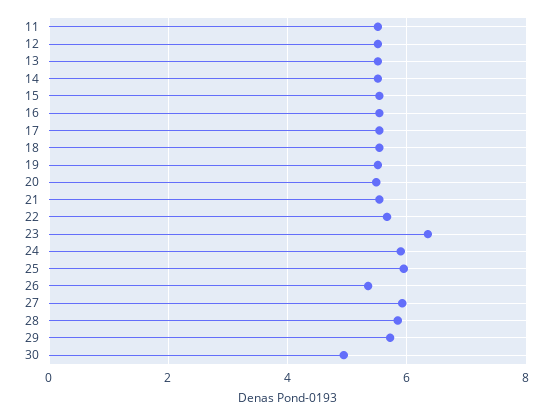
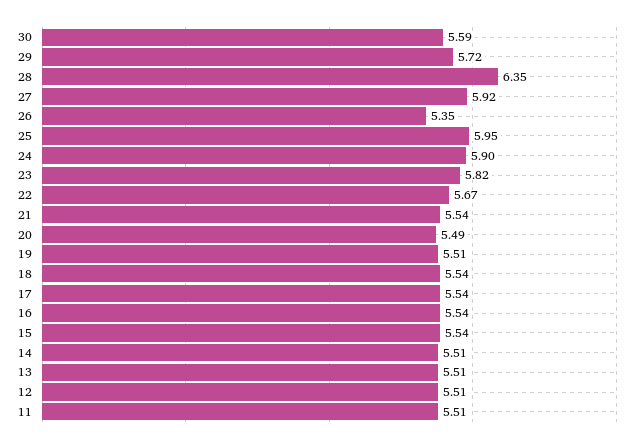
  {
    "11": 5.51,
    "12": 5.51,
    "13": 5.51,
    "14": 5.51,
    "15": 5.54,
    "16": 5.54,
    "17": 5.54,
    "18": 5.54,
    "19": 5.51,
    "20": 5.49,
    "21": 5.54,
    "22": 5.67,
-   "23": 6.4,
+   "23": 5.82,
    "24": 5.9,
    "25": 5.95,
    "26": 5.35,
    "27": 5.92,
-   "28": 5.8,
+   "28": 6.35,
    "29": 5.72,
-   "30": 5
+   "30": 5.59
  }

